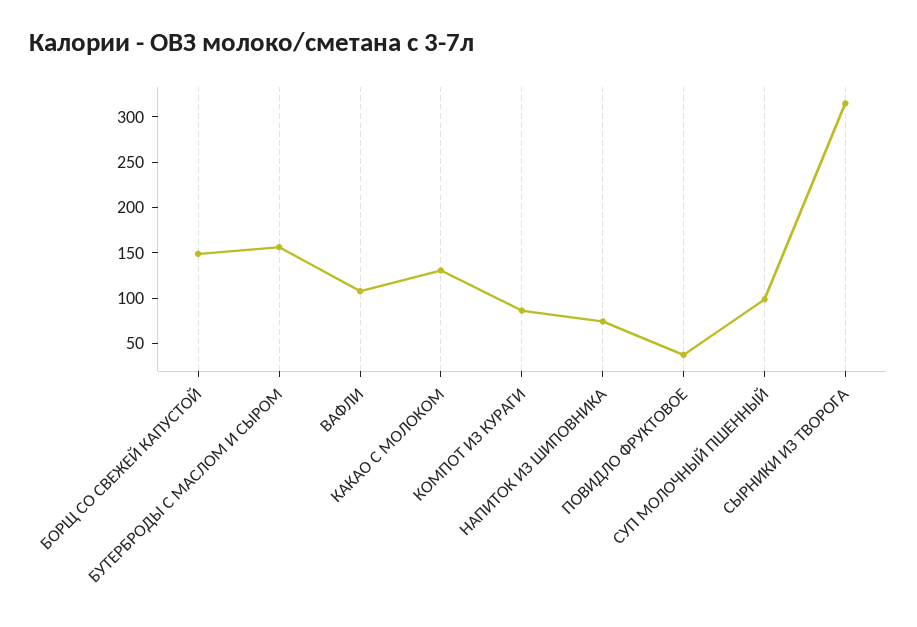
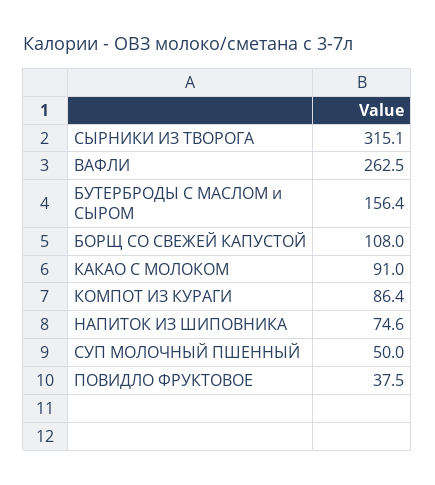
  {
-   "БОРЩ СО СВЕЖЕЙ КАПУСТОЙ": 150,
+   "БОРЩ СО СВЕЖЕЙ КАПУСТОЙ": 108,
    "БУТЕРБРОДЫ С МАСЛОМ И СЫРОМ": 156.4,
-   "ВАФЛИ": 110,
+   "ВАФЛИ": 262.5,
-   "КАКАО С МОЛОКОМ": 130,
+   "КАКАО С МОЛОКОМ": 91,
    "КОМПОТ ИЗ КУРАГИ": 86.4,
    "НАПИТОК ИЗ ШИПОВНИКА": 74.6,
    "ПОВИДЛО ФРУКТОВОЕ": 37.5,
-   "СУП МОЛОЧНЫЙ ПШЕННЫЙ": 100,
+   "СУП МОЛОЧНЫЙ ПШЕННЫЙ": 50,
    "СЫРНИКИ ИЗ ТВОРОГА": 315.1
  }

